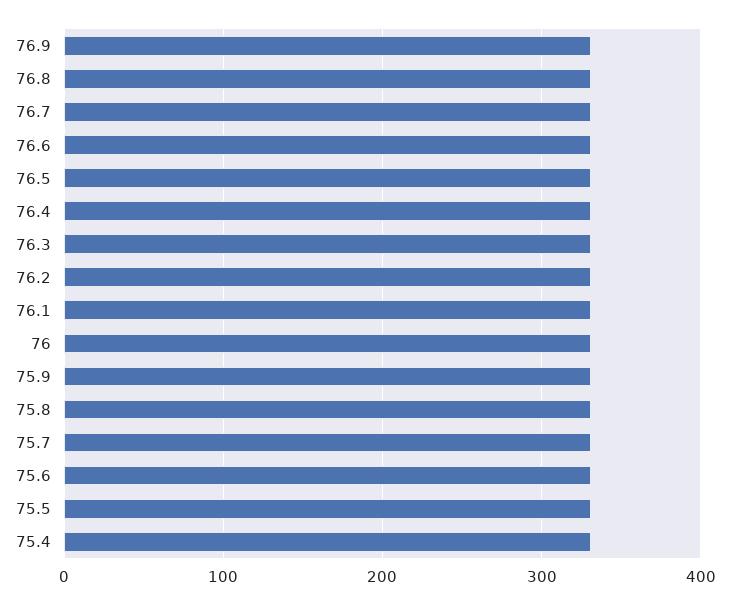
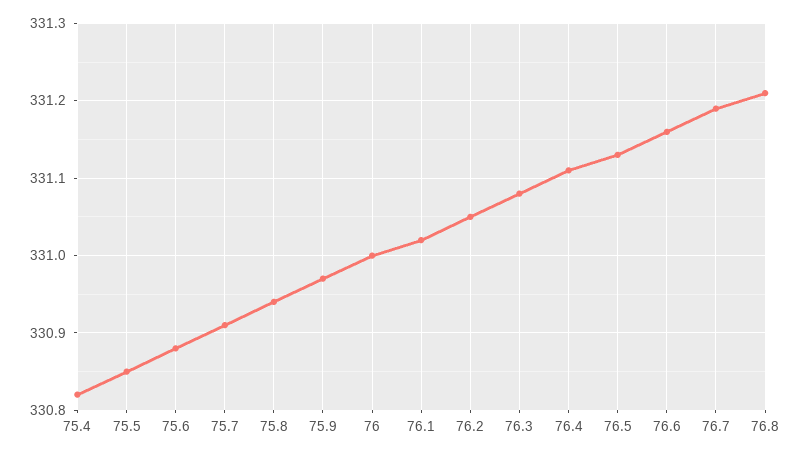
  {
-   "76.9": 330,
    "76.8": 331.21,
    "76.7": 331.19,
    "76.6": 331.16,
    "76.5": 331.13,
    "76.4": 331.11,
    "76.3": 331.08,
    "76.2": 331.05,
    "76.1": 331.02,
    "76": 331,
    "75.9": 330.97,
    "75.8": 330.94,
    "75.7": 330.91,
    "75.6": 330.88,
    "75.5": 330.85,
    "75.4": 330.82
  }

